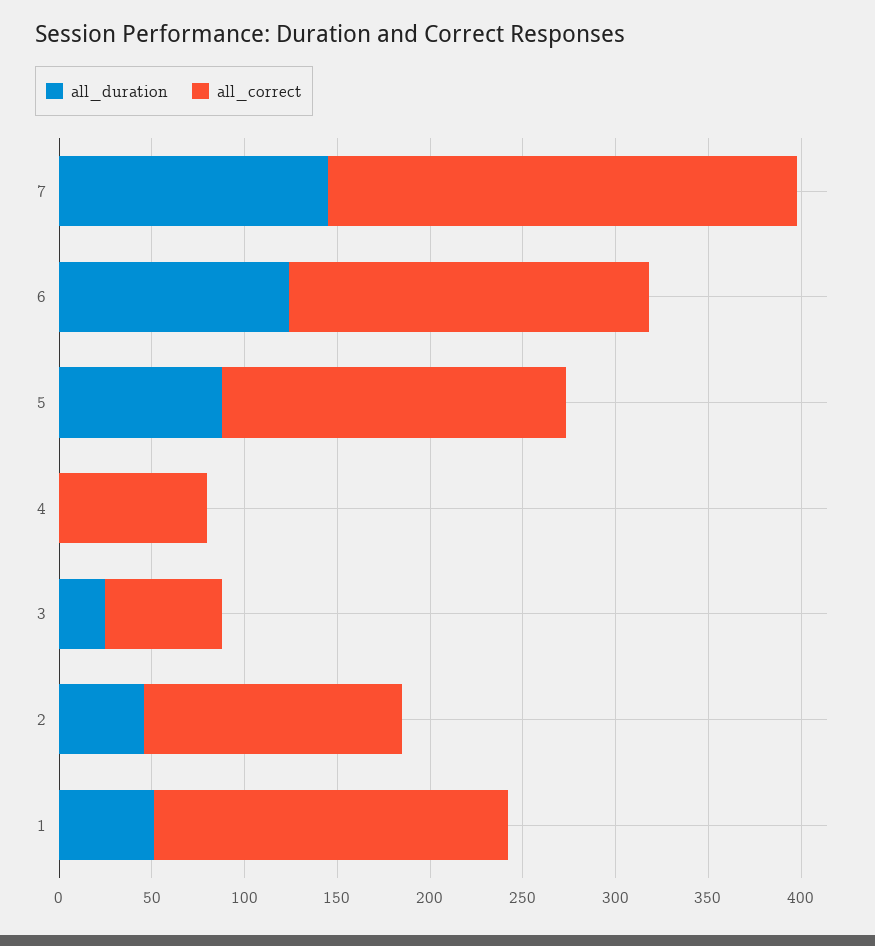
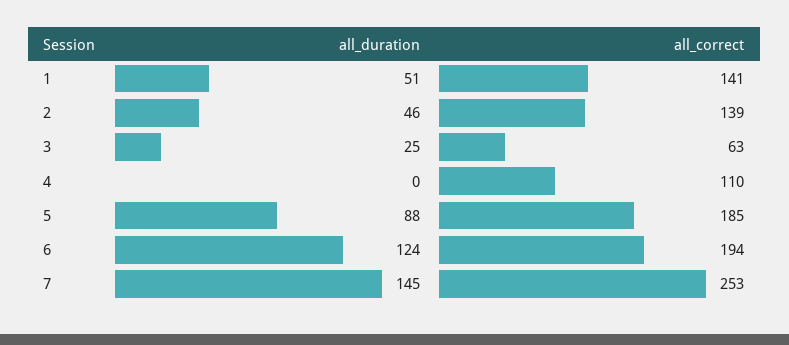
  {
    "all_duration": {
      "7": 145,
      "6": 124,
      "5": 88,
      "4": 0,
      "3": 25,
      "2": 46,
      "1": 51
    },
    "all_correct": {
      "7": 253,
      "6": 194,
      "5": 185,
-     "4": 80,
+     "4": 110,
      "3": 63,
      "2": 139,
-     "1": 190
+     "1": 141
    }
  }

